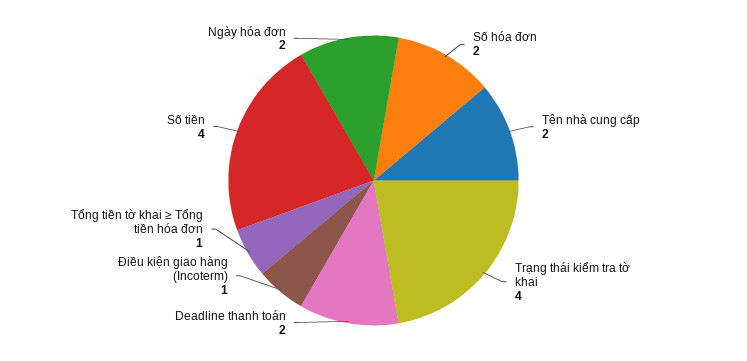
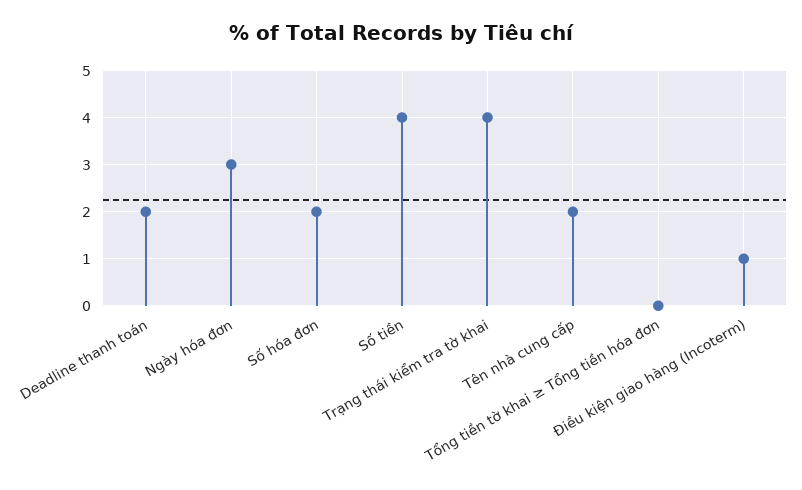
  {
    "Số hóa đơn": 2,
    "Tên nhà cung cấp": 2,
    "Trạng thái kiểm tra tờ khai": 4,
    "Deadline thanh toán": 2,
    "Điều kiện giao hàng (Incoterm)": 1,
-   "Tổng tiền tờ khai ≥ Tổng tiền hóa đơn": 1,
+   "Tổng tiền tờ khai ≥ Tổng tiền hóa đơn": 0,
    "Số tiền": 4,
-   "Ngày hóa đơn": 2
+   "Ngày hóa đơn": 3
  }

